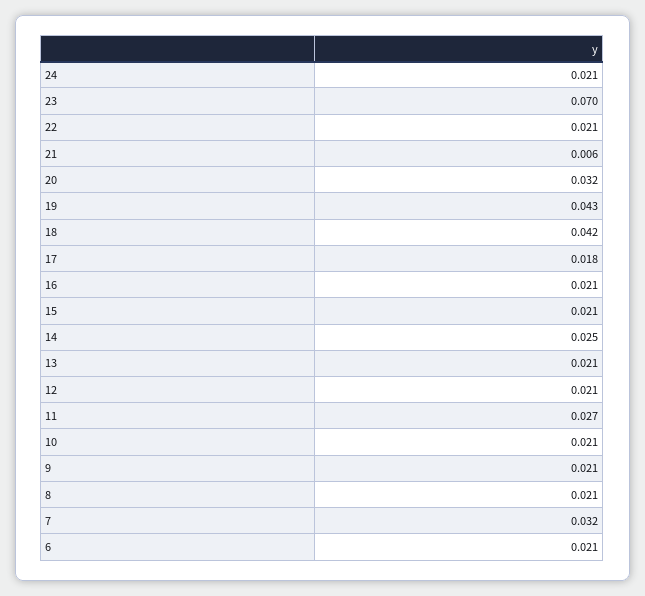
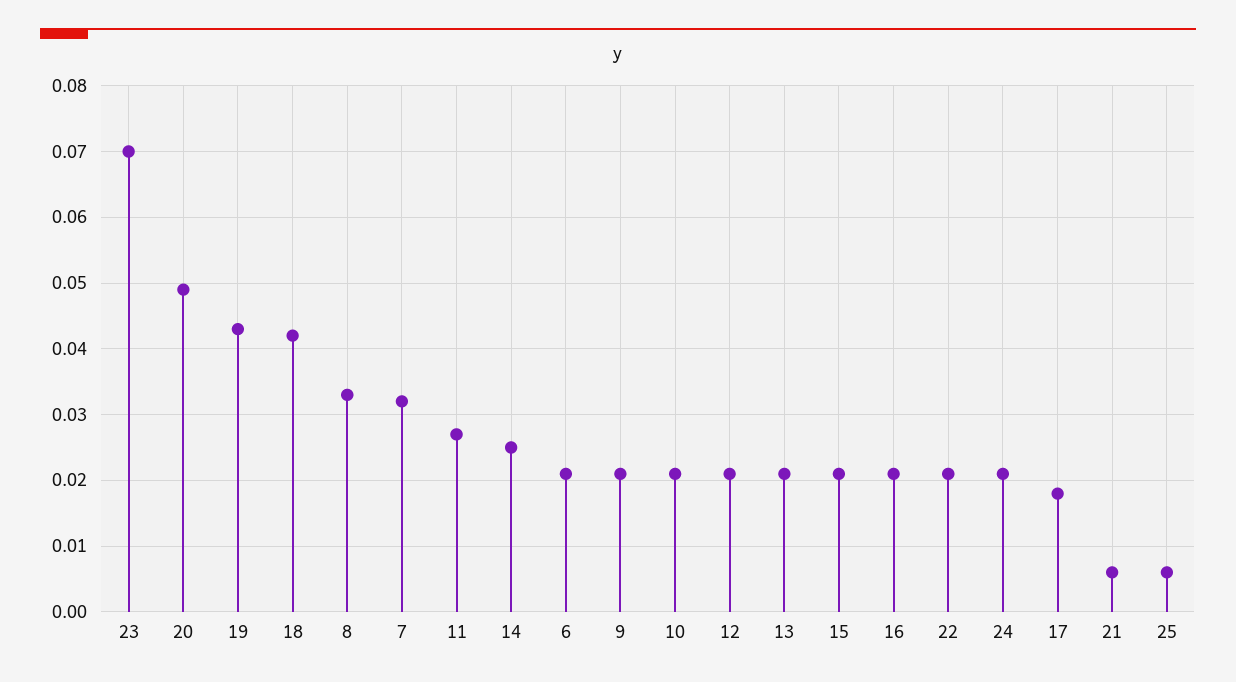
  {
    "24": 0.021,
    "23": 0.07,
    "22": 0.021,
    "21": 0.006,
-   "20": 0.032,
+   "20": 0.049,
    "19": 0.043,
    "18": 0.042,
    "17": 0.018,
    "16": 0.021,
    "15": 0.021,
    "14": 0.025,
    "13": 0.021,
    "12": 0.021,
    "11": 0.027,
    "10": 0.021,
    "9": 0.021,
-   "8": 0.021,
+   "8": 0.033,
    "7": 0.032,
-   "6": 0.021
+   "6": 0.021,
+   "25": 0.006
  }

